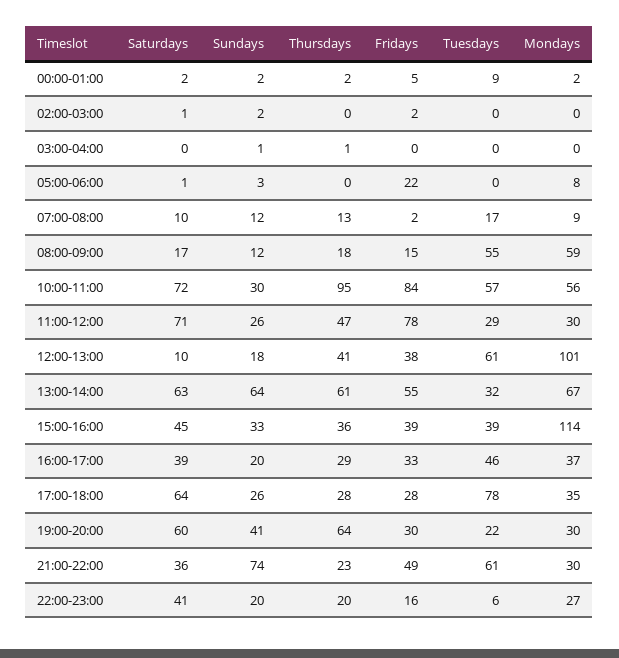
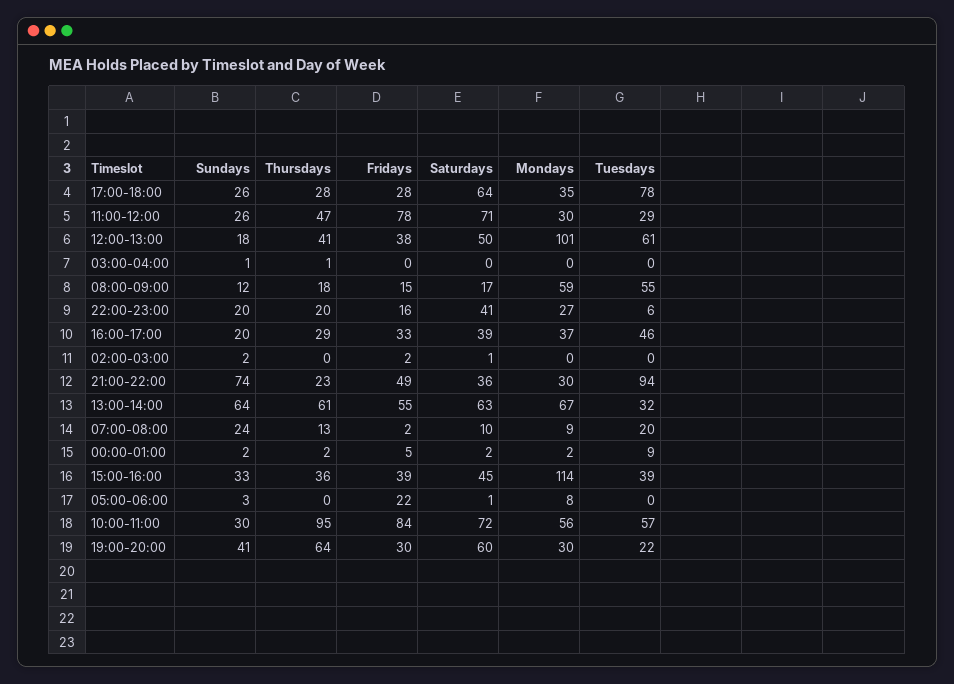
  {
    "Saturdays": {
      "00:00-01:00": 2,
      "02:00-03:00": 1,
      "03:00-04:00": 0,
      "05:00-06:00": 1,
      "07:00-08:00": 10,
      "08:00-09:00": 17,
      "10:00-11:00": 72,
      "11:00-12:00": 71,
-     "12:00-13:00": 10,
+     "12:00-13:00": 50,
      "13:00-14:00": 63,
      "15:00-16:00": 45,
      "16:00-17:00": 39,
      "17:00-18:00": 64,
      "19:00-20:00": 60,
      "21:00-22:00": 36,
      "22:00-23:00": 41
    },
    "Sundays": {
      "00:00-01:00": 2,
      "02:00-03:00": 2,
      "03:00-04:00": 1,
      "05:00-06:00": 3,
-     "07:00-08:00": 12,
+     "07:00-08:00": 24,
      "08:00-09:00": 12,
      "10:00-11:00": 30,
      "11:00-12:00": 26,
      "12:00-13:00": 18,
      "13:00-14:00": 64,
      "15:00-16:00": 33,
      "16:00-17:00": 20,
      "17:00-18:00": 26,
      "19:00-20:00": 41,
      "21:00-22:00": 74,
      "22:00-23:00": 20
    },
    "Thursdays": {
      "00:00-01:00": 2,
      "02:00-03:00": 0,
      "03:00-04:00": 1,
      "05:00-06:00": 0,
      "07:00-08:00": 13,
      "08:00-09:00": 18,
      "10:00-11:00": 95,
      "11:00-12:00": 47,
      "12:00-13:00": 41,
      "13:00-14:00": 61,
      "15:00-16:00": 36,
      "16:00-17:00": 29,
      "17:00-18:00": 28,
      "19:00-20:00": 64,
      "21:00-22:00": 23,
      "22:00-23:00": 20
    },
    "Fridays": {
      "00:00-01:00": 5,
      "02:00-03:00": 2,
      "03:00-04:00": 0,
      "05:00-06:00": 22,
      "07:00-08:00": 2,
      "08:00-09:00": 15,
      "10:00-11:00": 84,
      "11:00-12:00": 78,
      "12:00-13:00": 38,
      "13:00-14:00": 55,
      "15:00-16:00": 39,
      "16:00-17:00": 33,
      "17:00-18:00": 28,
      "19:00-20:00": 30,
      "21:00-22:00": 49,
      "22:00-23:00": 16
    },
    "Tuesdays": {
      "00:00-01:00": 9,
      "02:00-03:00": 0,
      "03:00-04:00": 0,
      "05:00-06:00": 0,
-     "07:00-08:00": 17,
+     "07:00-08:00": 20,
      "08:00-09:00": 55,
      "10:00-11:00": 57,
      "11:00-12:00": 29,
      "12:00-13:00": 61,
      "13:00-14:00": 32,
      "15:00-16:00": 39,
      "16:00-17:00": 46,
      "17:00-18:00": 78,
      "19:00-20:00": 22,
-     "21:00-22:00": 61,
+     "21:00-22:00": 94,
      "22:00-23:00": 6
    },
    "Mondays": {
      "00:00-01:00": 2,
      "02:00-03:00": 0,
      "03:00-04:00": 0,
      "05:00-06:00": 8,
      "07:00-08:00": 9,
      "08:00-09:00": 59,
      "10:00-11:00": 56,
      "11:00-12:00": 30,
      "12:00-13:00": 101,
      "13:00-14:00": 67,
      "15:00-16:00": 114,
      "16:00-17:00": 37,
      "17:00-18:00": 35,
      "19:00-20:00": 30,
      "21:00-22:00": 30,
      "22:00-23:00": 27
    }
  }

